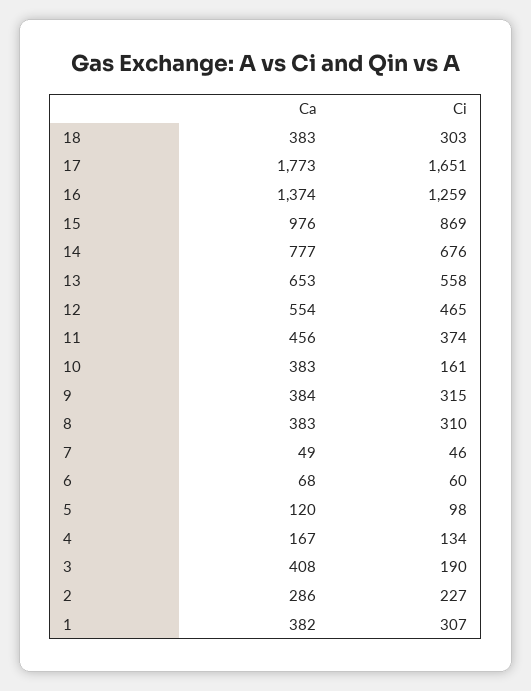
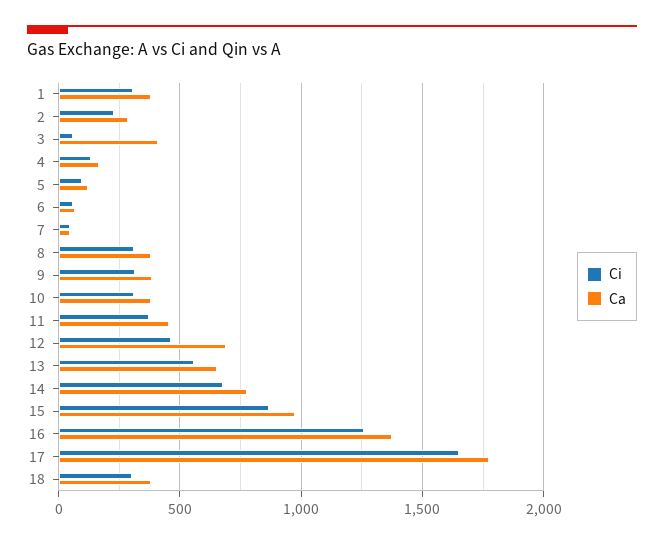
  {
    "Ca": {
      "18": 383,
      "17": 1773,
      "16": 1374,
      "15": 976,
      "14": 777,
      "13": 653,
-     "12": 554,
+     "12": 700,
      "11": 456,
      "10": 383,
      "9": 384,
      "8": 383,
      "7": 49,
      "6": 68,
      "5": 120,
      "4": 167,
      "3": 408,
      "2": 286,
      "1": 382
    },
    "Ci": {
      "18": 303,
      "17": 1651,
      "16": 1259,
      "15": 869,
      "14": 676,
      "13": 558,
      "12": 465,
      "11": 374,
-     "10": 161,
+     "10": 300,
      "9": 315,
      "8": 310,
      "7": 46,
      "6": 60,
      "5": 98,
      "4": 134,
-     "3": 190,
+     "3": 50,
      "2": 227,
      "1": 307
    }
  }

